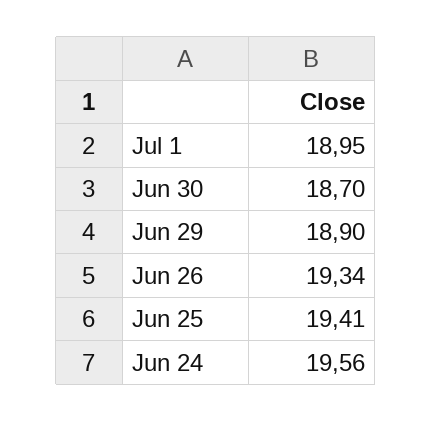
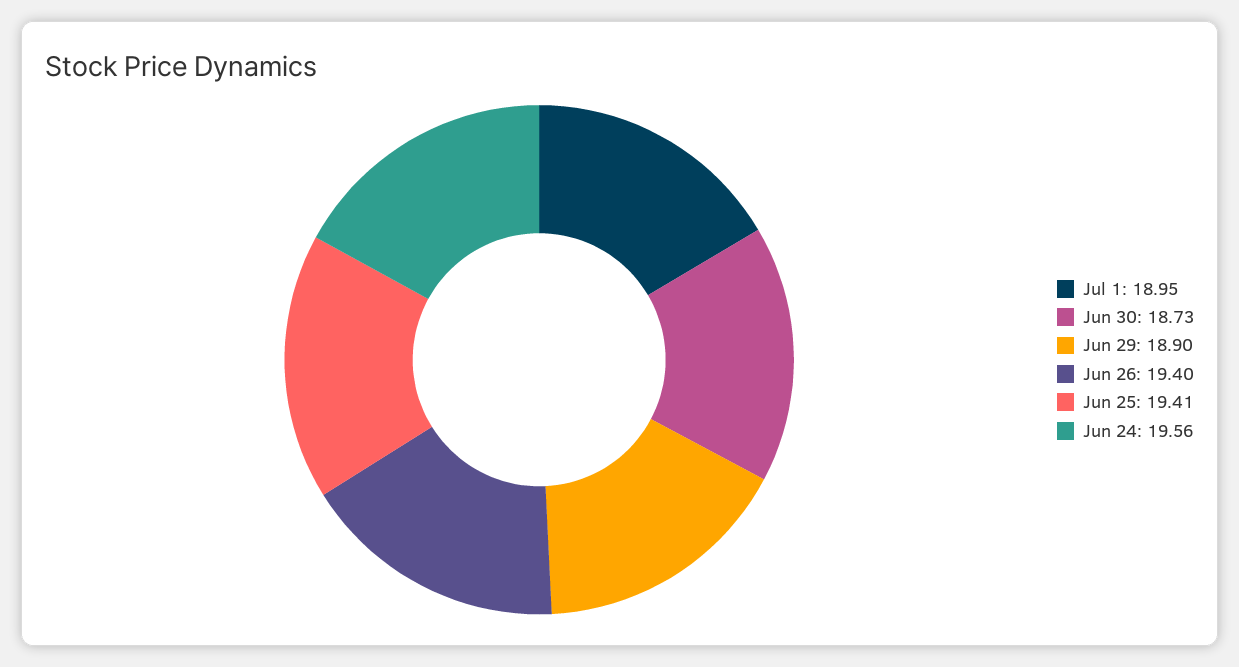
  {
    "Jul 1": 18.95,
-   "Jun 30": 18.7,
+   "Jun 30": 18.73,
    "Jun 29": 18.9,
-   "Jun 26": 19.34,
+   "Jun 26": 19.4,
    "Jun 25": 19.41,
    "Jun 24": 19.56
  }

